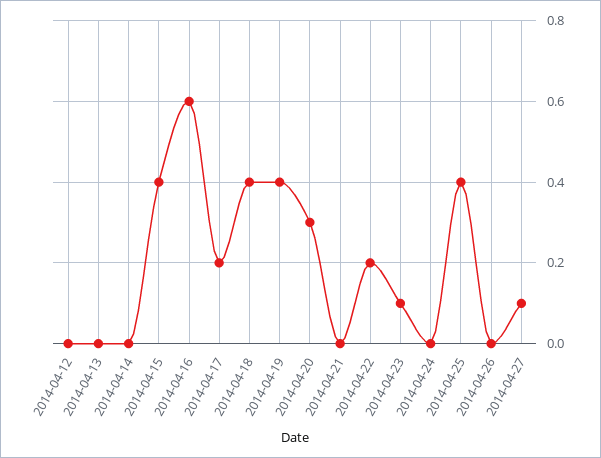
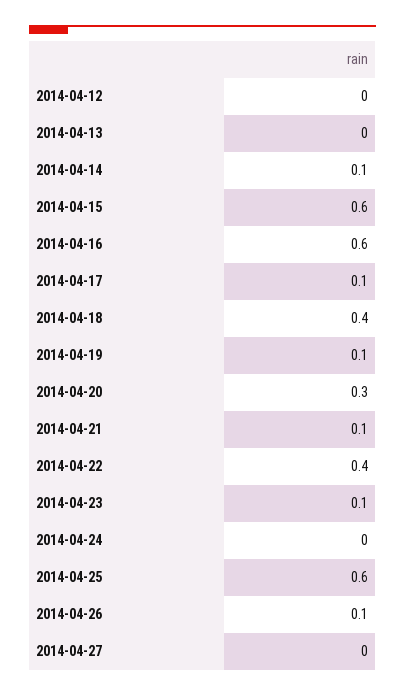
  {
    "2014-04-12": 0,
    "2014-04-13": 0,
-   "2014-04-14": 0,
+   "2014-04-14": 0.1,
-   "2014-04-15": 0.4,
+   "2014-04-15": 0.6,
    "2014-04-16": 0.6,
-   "2014-04-17": 0.2,
+   "2014-04-17": 0.1,
    "2014-04-18": 0.4,
-   "2014-04-19": 0.4,
+   "2014-04-19": 0.1,
    "2014-04-20": 0.3,
-   "2014-04-21": 0,
+   "2014-04-21": 0.1,
-   "2014-04-22": 0.2,
+   "2014-04-22": 0.4,
    "2014-04-23": 0.1,
    "2014-04-24": 0,
-   "2014-04-25": 0.4,
+   "2014-04-25": 0.6,
-   "2014-04-26": 0,
+   "2014-04-26": 0.1,
-   "2014-04-27": 0.1
+   "2014-04-27": 0
  }

